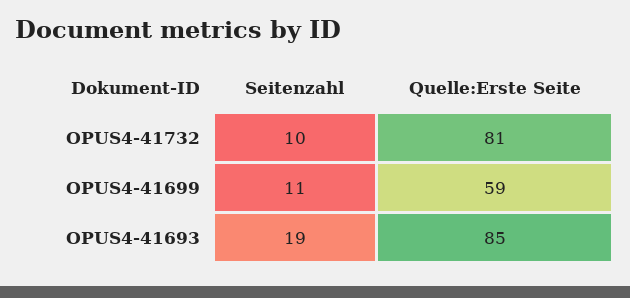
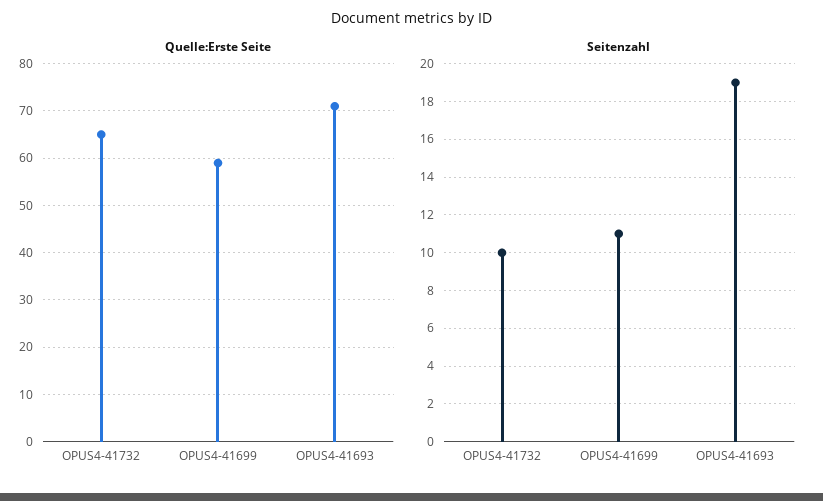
  {
    "Seitenzahl": {
      "OPUS4-41732": 10,
      "OPUS4-41699": 11,
      "OPUS4-41693": 19
    },
    "Quelle:Erste Seite": {
-     "OPUS4-41732": 81,
+     "OPUS4-41732": 65,
      "OPUS4-41699": 59,
-     "OPUS4-41693": 85
+     "OPUS4-41693": 70
    }
  }

